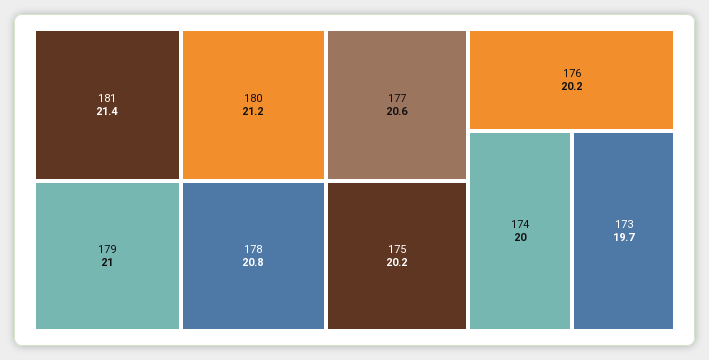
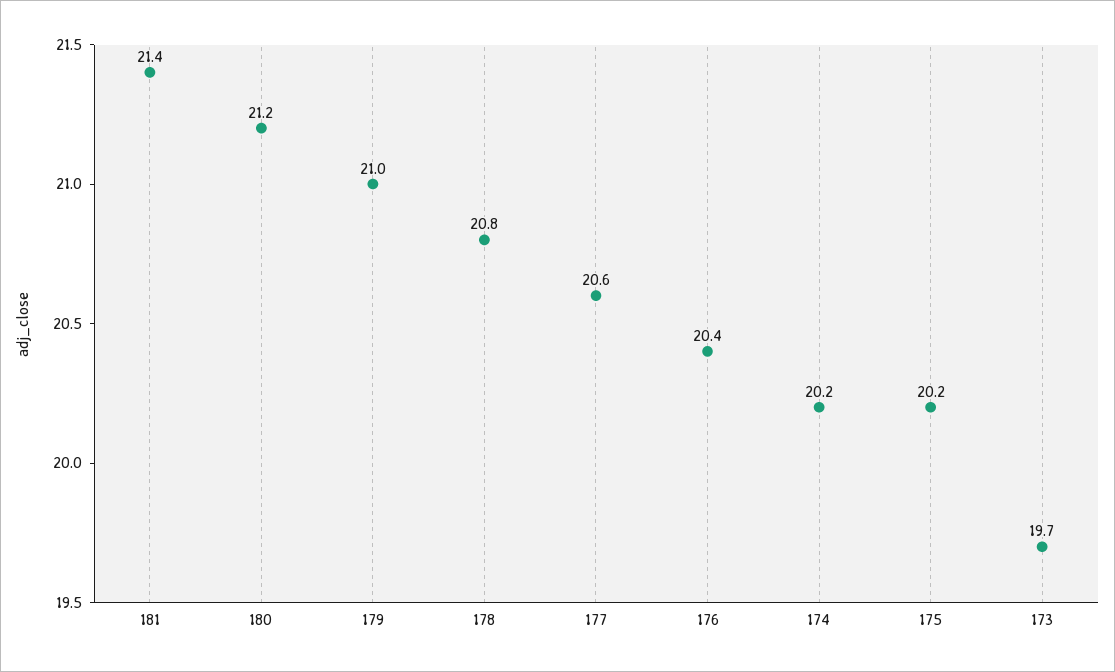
  {
    "181": 21.4,
    "180": 21.2,
    "179": 21,
    "178": 20.8,
    "177": 20.6,
    "175": 20.2,
-   "176": 20.2,
+   "176": 20.4,
-   "174": 20,
+   "174": 20.2,
    "173": 19.7
  }

